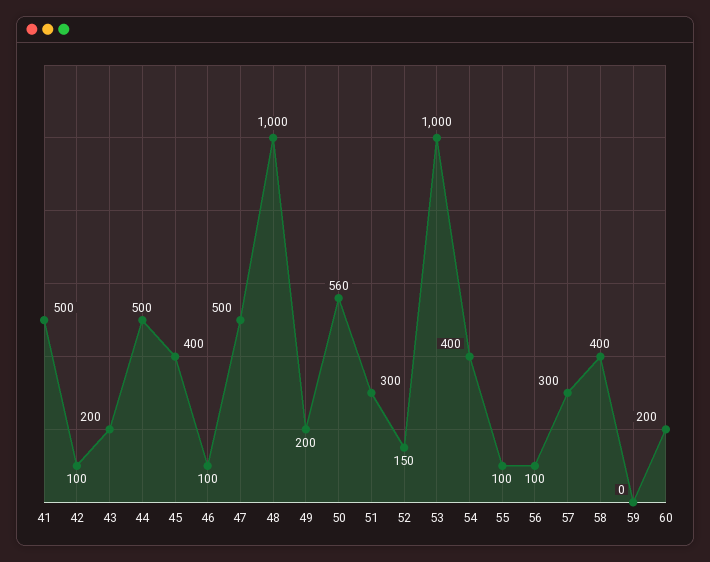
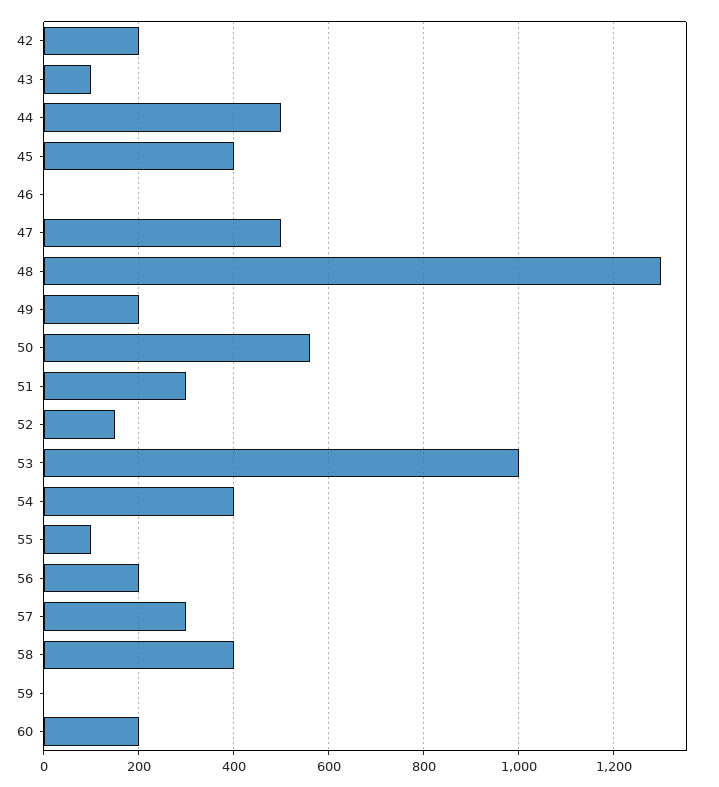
  {
-   "41": 500,
-   "42": 100,
+   "42": 200,
-   "43": 200,
+   "43": 100,
    "44": 500,
    "45": 400,
-   "46": 100,
+   "46": 0,
    "47": 500,
-   "48": 1000,
+   "48": 1300,
    "49": 200,
    "50": 560,
    "51": 300,
    "52": 150,
    "53": 1000,
    "54": 400,
    "55": 100,
-   "56": 100,
+   "56": 200,
    "57": 300,
    "58": 400,
    "59": 0,
    "60": 200
  }

